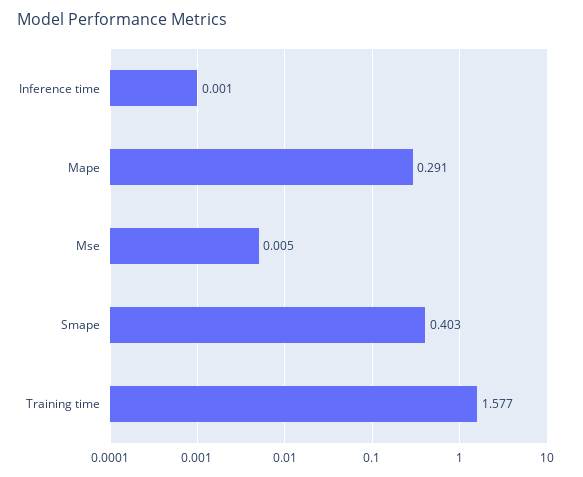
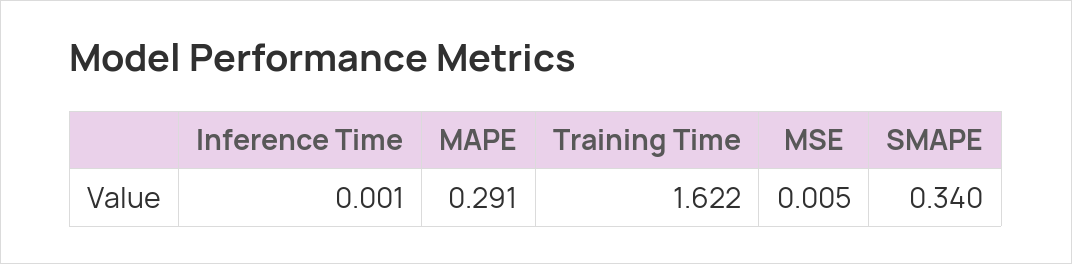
  {
    "Inference time": 0.001,
    "Mape": 0.291,
    "Mse": 0.005,
-   "Smape": 0.403,
+   "Smape": 0.34,
-   "Training time": 1.577
+   "Training time": 1.622
  }

